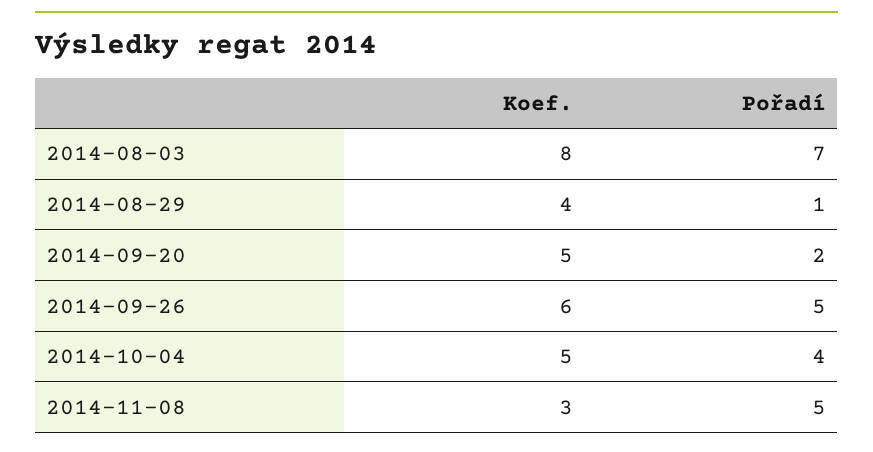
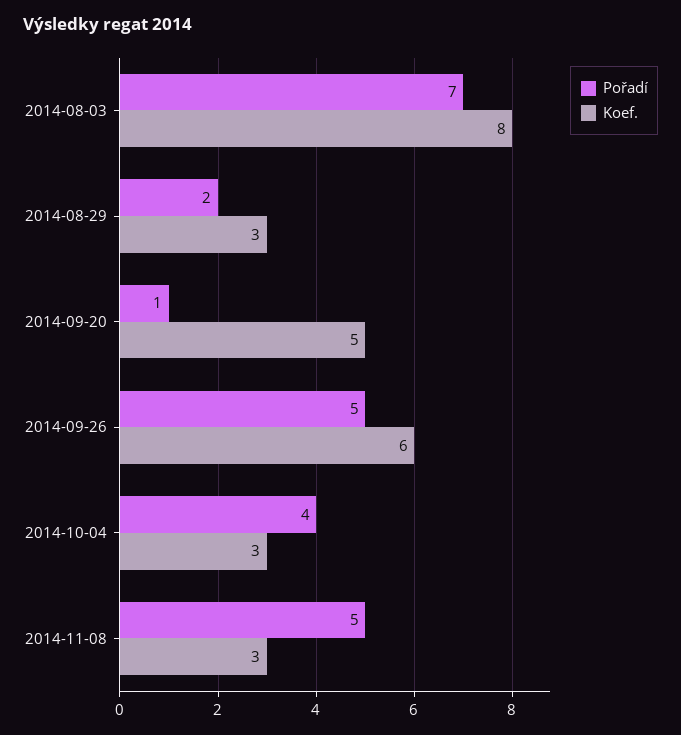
  {
    "Koef.": {
      "2014-08-03": 8,
-     "2014-08-29": 4,
+     "2014-08-29": 3,
      "2014-09-20": 5,
      "2014-09-26": 6,
-     "2014-10-04": 5,
+     "2014-10-04": 3,
      "2014-11-08": 3
    },
    "Pořadí": {
      "2014-08-03": 7,
-     "2014-08-29": 1,
+     "2014-08-29": 2,
-     "2014-09-20": 2,
+     "2014-09-20": 1,
      "2014-09-26": 5,
      "2014-10-04": 4,
      "2014-11-08": 5
    }
  }

